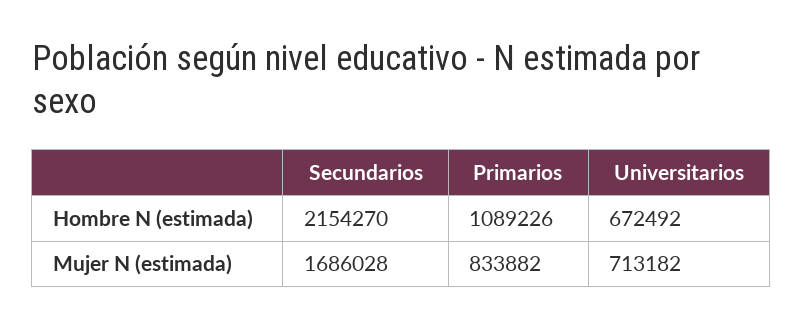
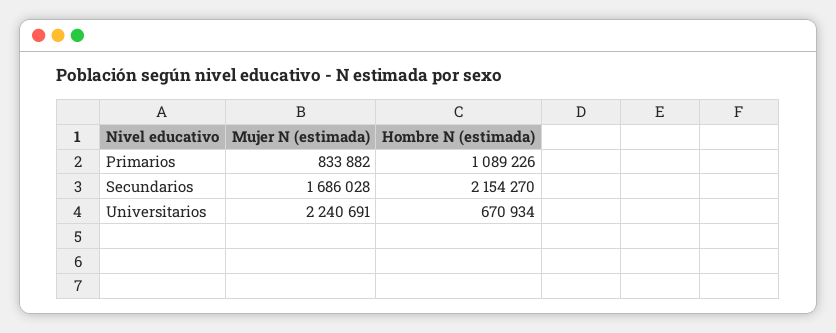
  {
    "Secundarios": {
      "Hombre N (estimada)": 2154270,
      "Mujer N (estimada)": 1686028
    },
    "Primarios": {
      "Hombre N (estimada)": 1089226,
      "Mujer N (estimada)": 833882
    },
    "Universitarios": {
-     "Hombre N (estimada)": 672492,
+     "Hombre N (estimada)": 670934,
-     "Mujer N (estimada)": 713182
+     "Mujer N (estimada)": 2240691
    }
  }

